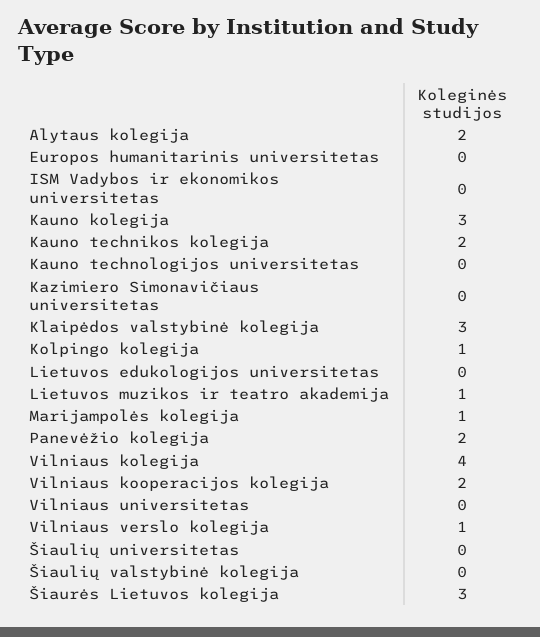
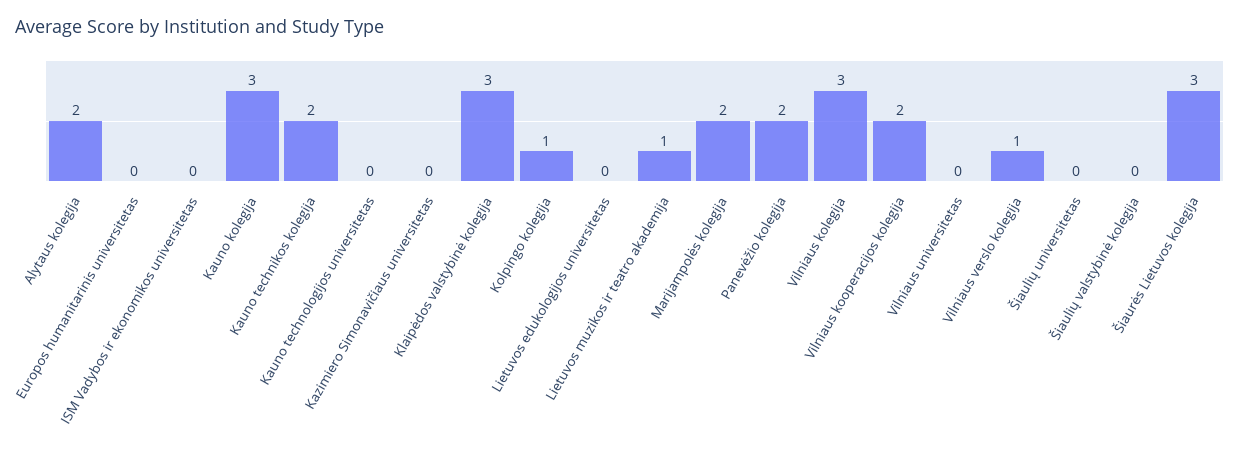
  {
    "Alytaus kolegija": 2,
    "Europos humanitarinis universitetas": 0,
    "ISM Vadybos ir ekonomikos universitetas": 0,
    "Kauno kolegija": 3,
    "Kauno technikos kolegija": 2,
    "Kauno technologijos universitetas": 0,
    "Kazimiero Simonavičiaus universitetas": 0,
    "Klaipėdos valstybinė kolegija": 3,
    "Kolpingo kolegija": 1,
    "Lietuvos edukologijos universitetas": 0,
    "Lietuvos muzikos ir teatro akademija": 1,
-   "Marijampolės kolegija": 1,
+   "Marijampolės kolegija": 2,
    "Panevėžio kolegija": 2,
-   "Vilniaus kolegija": 4,
+   "Vilniaus kolegija": 3,
    "Vilniaus kooperacijos kolegija": 2,
    "Vilniaus universitetas": 0,
    "Vilniaus verslo kolegija": 1,
    "Šiaulių universitetas": 0,
    "Šiaulių valstybinė kolegija": 0,
    "Šiaurės Lietuvos kolegija": 3
  }

